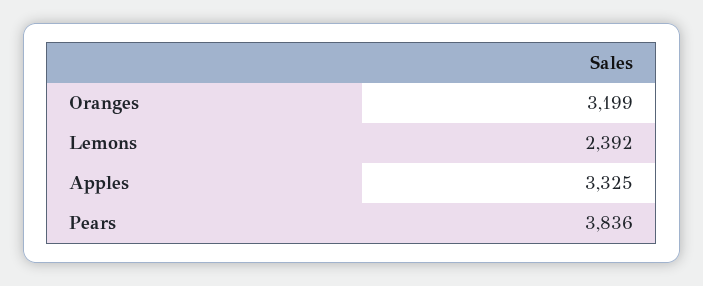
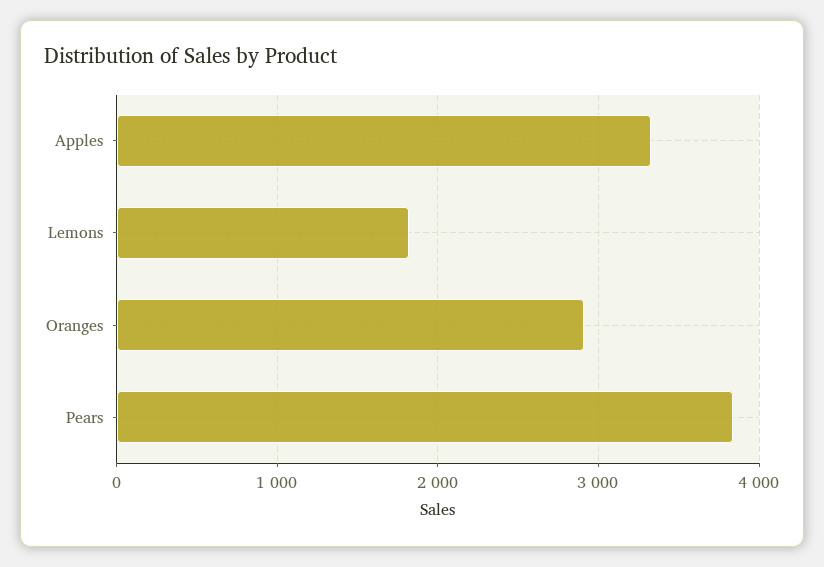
  {
-   "Oranges": 3199,
+   "Oranges": 2900,
-   "Lemons": 2392,
+   "Lemons": 1800,
    "Apples": 3325,
    "Pears": 3836
  }

